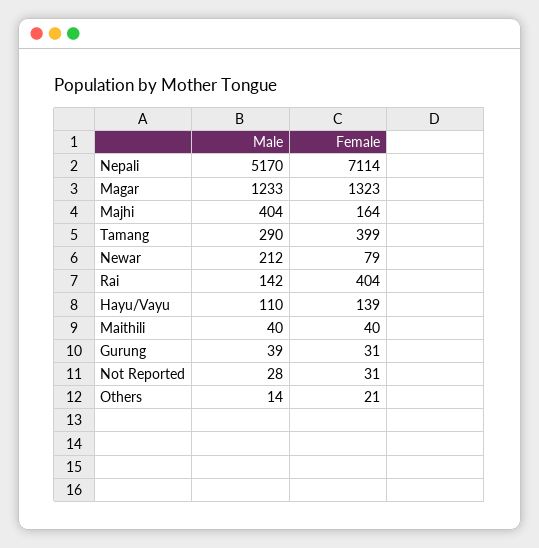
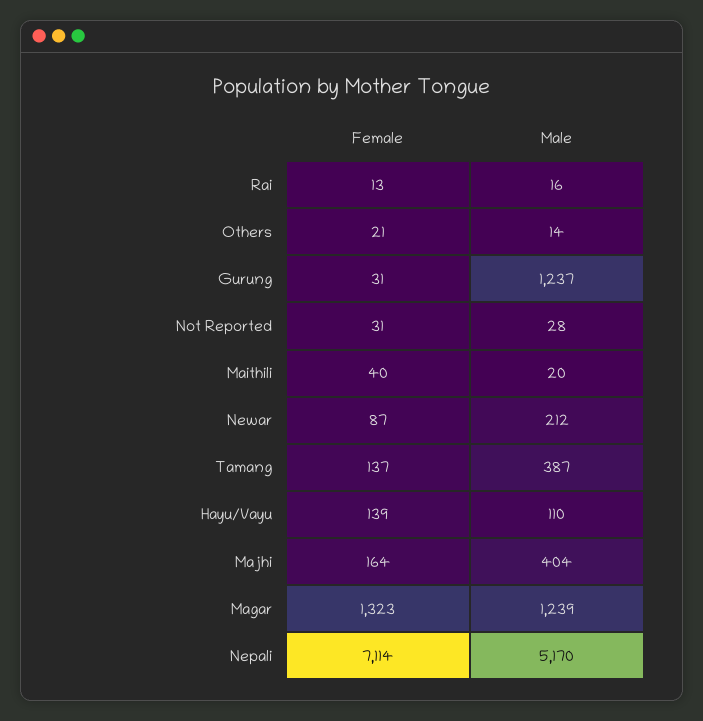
  {
    "Male": {
      "Nepali": 5170,
-     "Magar": 1233,
+     "Magar": 1239,
      "Majhi": 404,
-     "Tamang": 290,
+     "Tamang": 387,
      "Newar": 212,
-     "Rai": 142,
+     "Rai": 16,
      "Hayu/Vayu": 110,
-     "Maithili": 40,
+     "Maithili": 20,
-     "Gurung": 39,
+     "Gurung": 1237,
      "Not Reported": 28,
      "Others": 14
    },
    "Female": {
      "Nepali": 7114,
      "Magar": 1323,
      "Majhi": 164,
-     "Tamang": 399,
+     "Tamang": 137,
-     "Newar": 79,
+     "Newar": 87,
-     "Rai": 404,
+     "Rai": 13,
      "Hayu/Vayu": 139,
      "Maithili": 40,
      "Gurung": 31,
      "Not Reported": 31,
      "Others": 21
    }
  }

